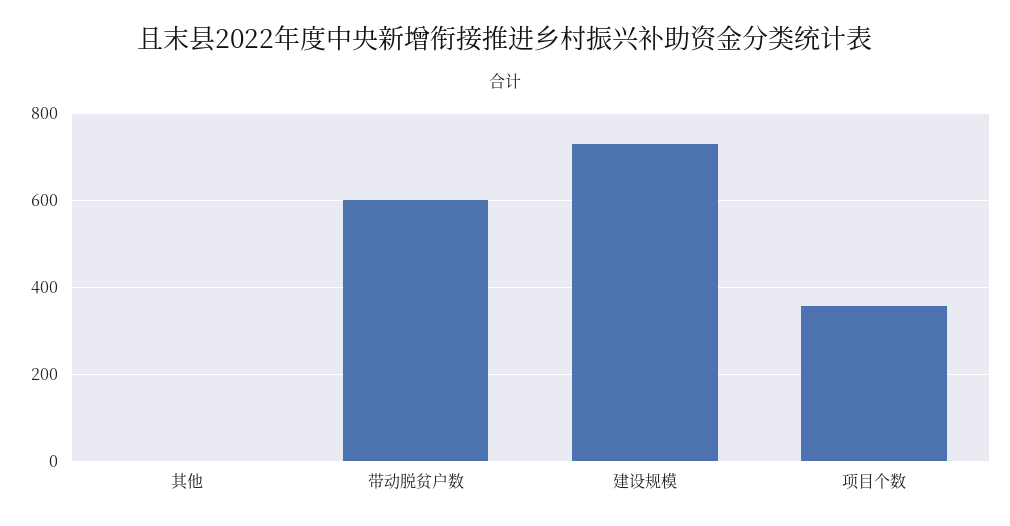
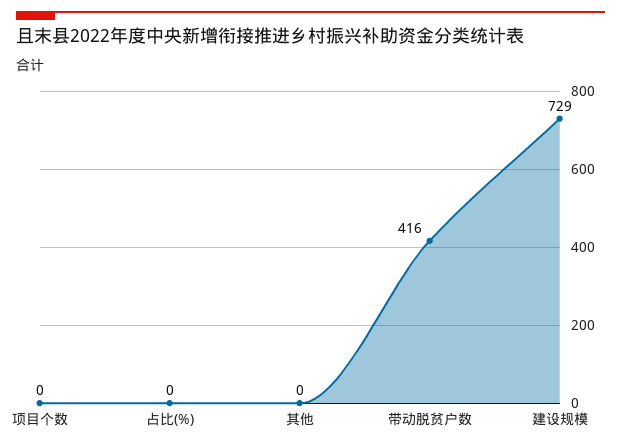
  {
    "其他": 0,
-   "带动脱贫户数": 600,
+   "带动脱贫户数": 416,
    "建设规模": 729,
-   "项目个数": 360
+   "项目个数": 0,
+   "占比(%)": 0
  }

